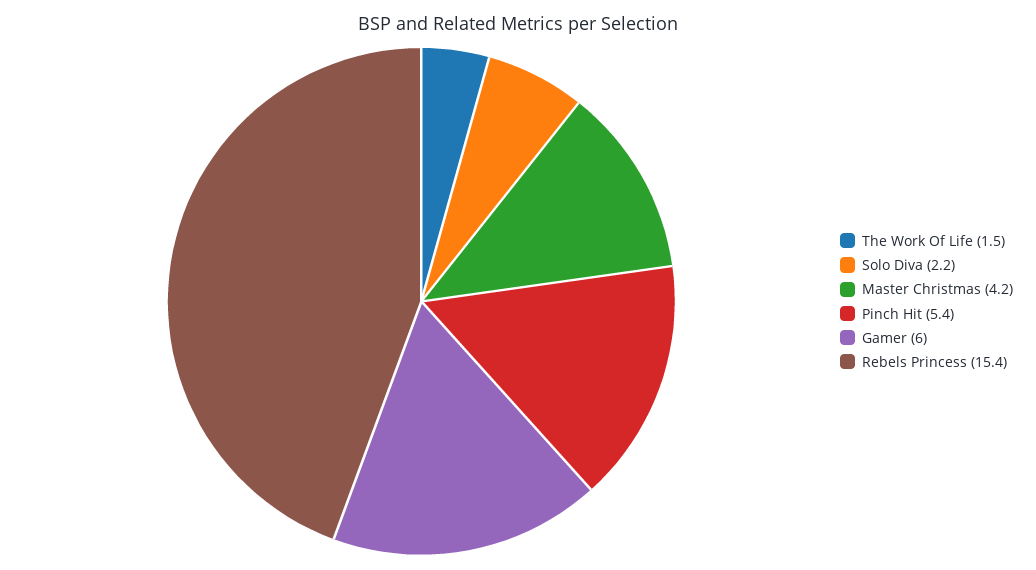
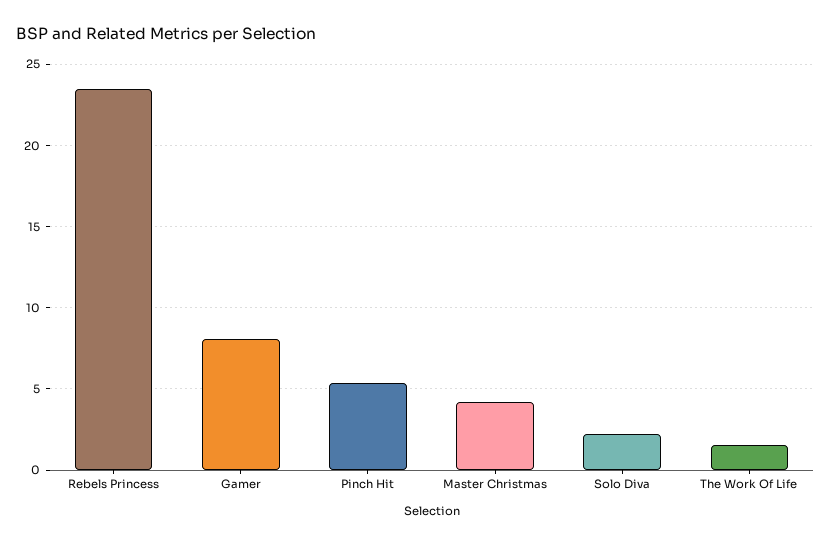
  {
    "The Work Of Life": 1.5,
    "Solo Diva": 2.2,
    "Master Christmas": 4.2,
    "Pinch Hit": 5.4,
-   "Gamer": 6,
+   "Gamer": 8,
-   "Rebels Princess": 15.4
+   "Rebels Princess": 23.5
  }

